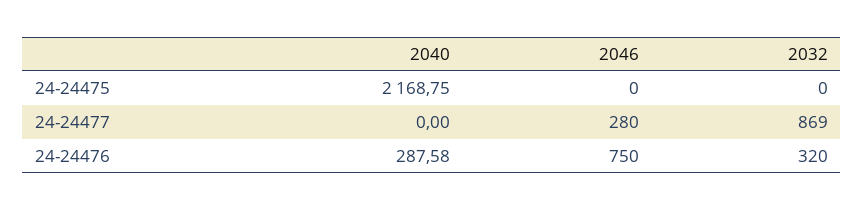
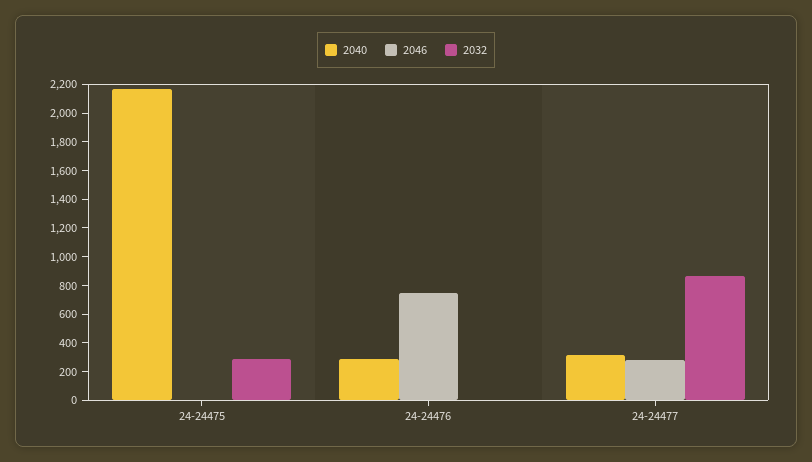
  {
    "2040": {
      "24-24475": 2168.75,
-     "24-24477": 0,
+     "24-24477": 300,
      "24-24476": 287.58
    },
    "2046": {
      "24-24475": 0,
      "24-24477": 280,
      "24-24476": 750
    },
    "2032": {
-     "24-24475": 0,
+     "24-24475": 300,
      "24-24477": 869,
-     "24-24476": 320
+     "24-24476": 0
    }
  }

